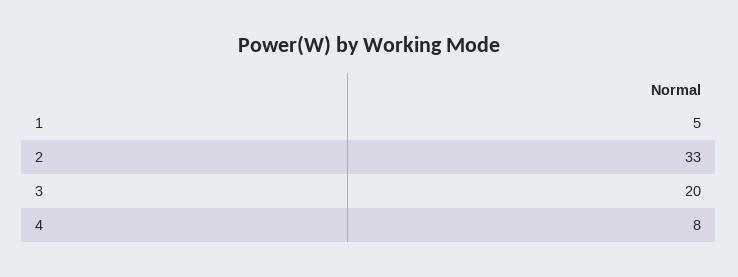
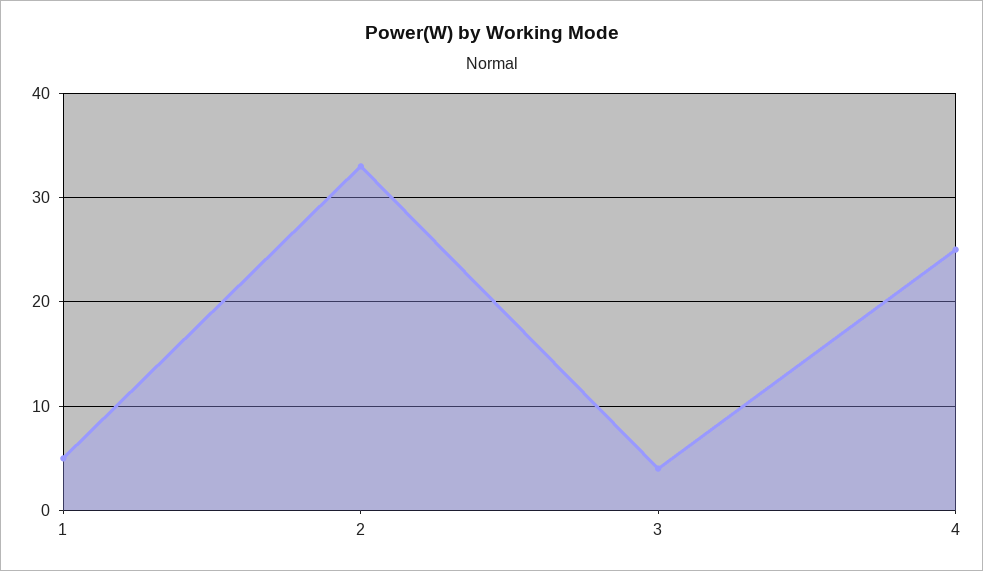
  {
    "1": 5,
    "2": 33,
-   "3": 20,
+   "3": 4,
-   "4": 8
+   "4": 25
  }

